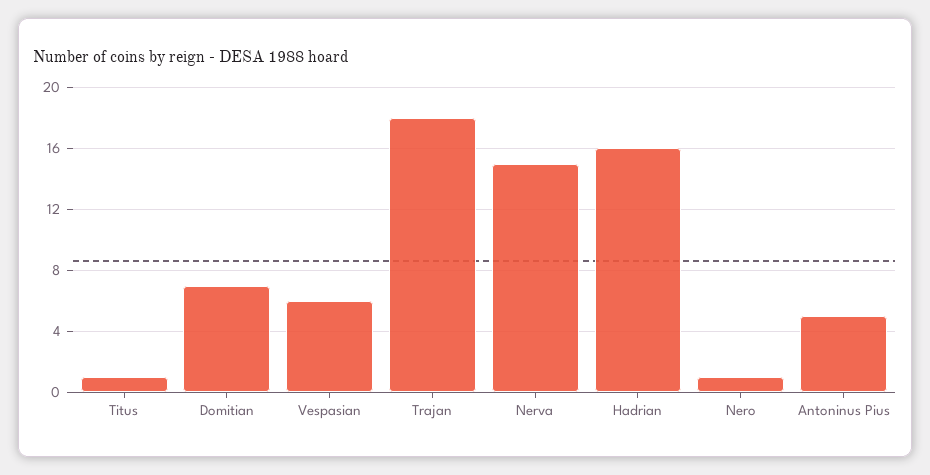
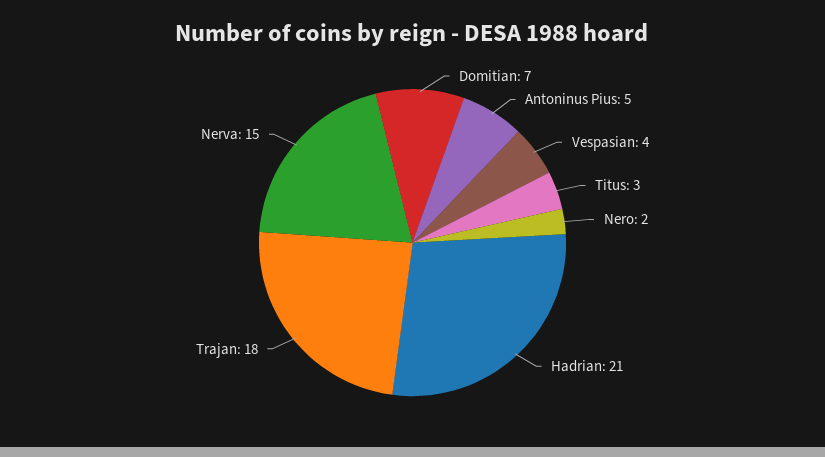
  {
-   "Titus": 1,
+   "Titus": 3,
    "Domitian": 7,
-   "Vespasian": 6,
+   "Vespasian": 4,
    "Trajan": 18,
    "Nerva": 15,
-   "Hadrian": 16,
+   "Hadrian": 21,
-   "Nero": 1,
+   "Nero": 2,
    "Antoninus Pius": 5
  }

